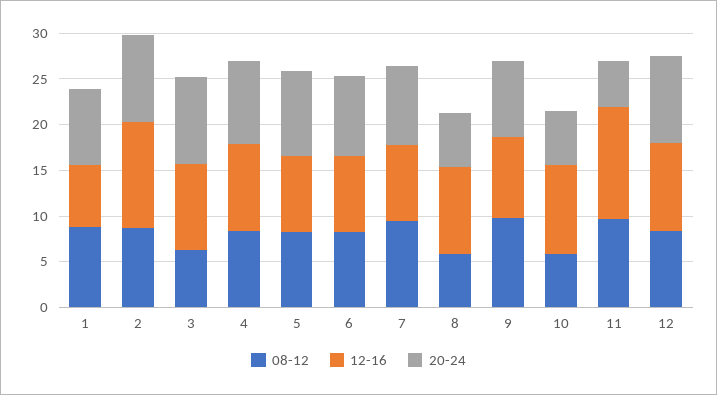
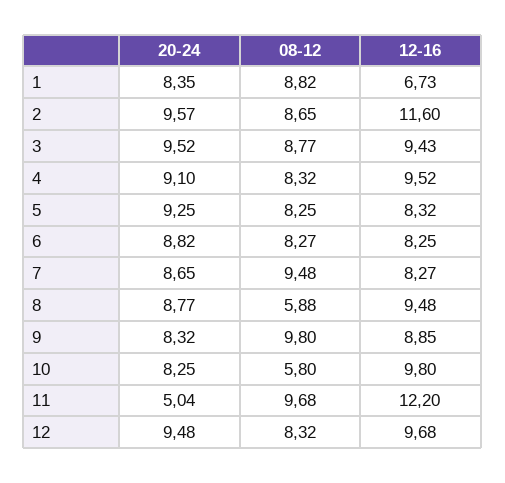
  {
    "08-12": {
      "1": 8.82,
      "2": 8.65,
-     "3": 6,
+     "3": 8.77,
      "4": 8.32,
      "5": 8.25,
      "6": 8.27,
      "7": 9.48,
      "8": 5.88,
      "9": 9.8,
      "10": 5.8,
      "11": 9.68,
      "12": 8.32
    },
    "12-16": {
      "1": 6.73,
      "2": 11.6,
      "3": 9.43,
      "4": 9.52,
      "5": 8.32,
      "6": 8.25,
      "7": 8.27,
      "8": 9.48,
      "9": 8.85,
      "10": 9.8,
      "11": 12.2,
      "12": 9.68
    },
    "20-24": {
      "1": 8.35,
      "2": 9.57,
      "3": 9.52,
      "4": 9.1,
      "5": 9.25,
      "6": 8.82,
      "7": 8.65,
-     "8": 6,
+     "8": 8.77,
      "9": 8.32,
-     "10": 6,
+     "10": 8.25,
      "11": 5.04,
      "12": 9.48
    }
  }

